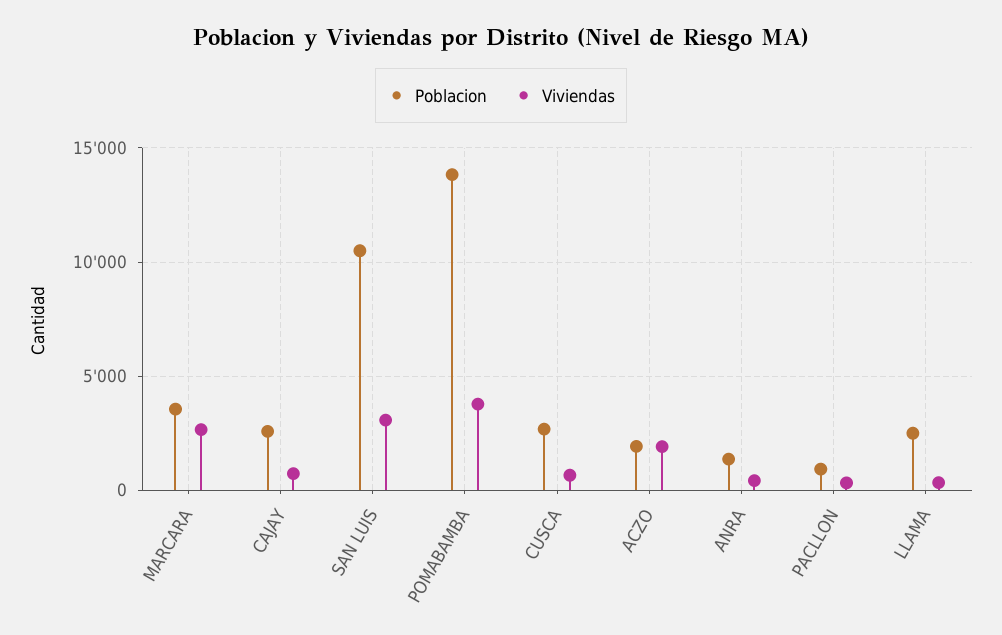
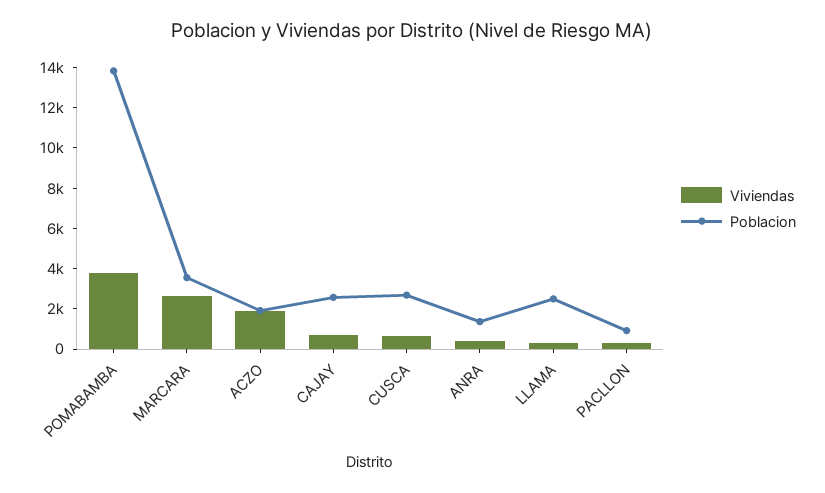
  {
    "Poblacion": {
      "MARCARA": 3500,
      "CAJAY": 2500,
-     "SAN LUIS": 10500,
      "POMABAMBA": 14000,
      "CUSCA": 2500,
      "ACZO": 2000,
      "ANRA": 1500,
      "PACLLON": 1000,
      "LLAMA": 2500
    },
    "Viviendas": {
      "MARCARA": 2500,
      "CAJAY": 500,
-     "SAN LUIS": 3000,
      "POMABAMBA": 4000,
      "CUSCA": 500,
      "ACZO": 2000,
      "ANRA": 500,
      "PACLLON": 500,
      "LLAMA": 500
    }
  }

